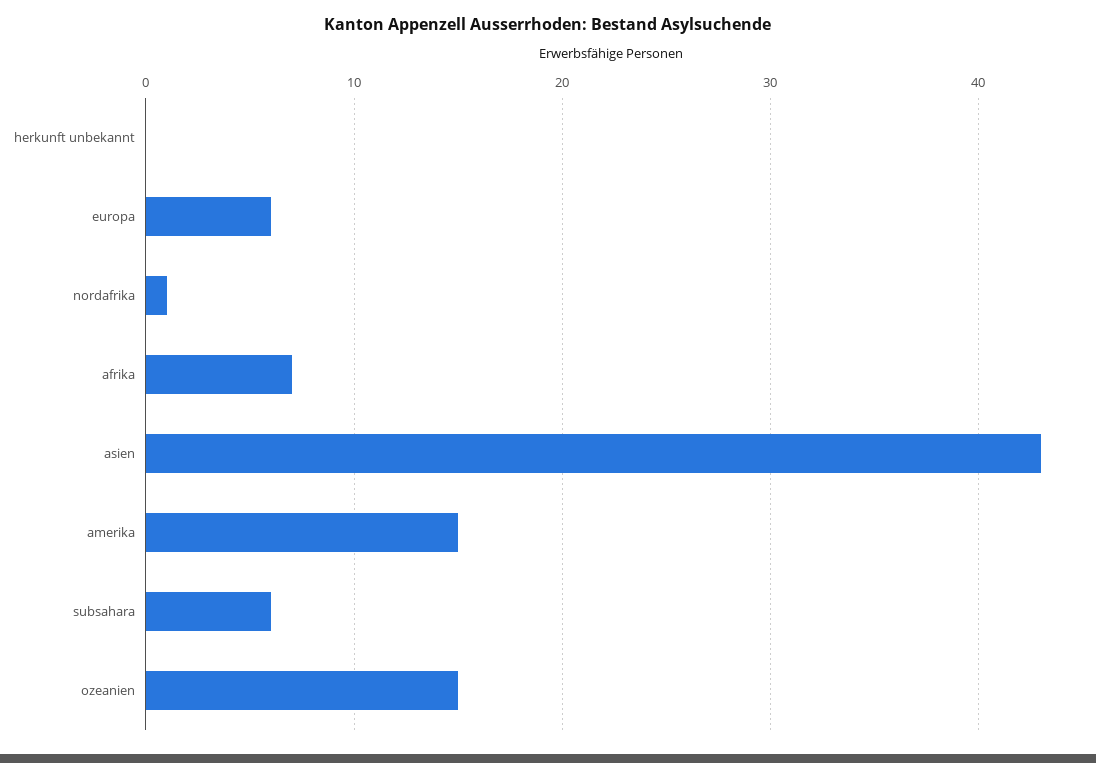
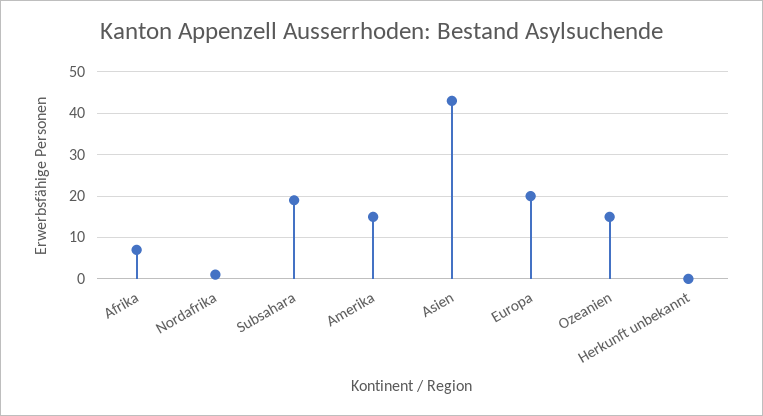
  {
    "herkunft unbekannt": 0,
-   "europa": 6,
+   "europa": 20,
    "nordafrika": 1,
    "afrika": 7,
    "asien": 43,
    "amerika": 15,
-   "subsahara": 6,
+   "subsahara": 20,
    "ozeanien": 15
  }

